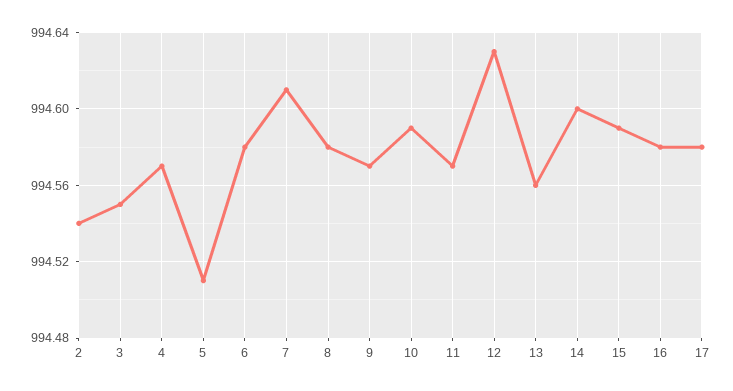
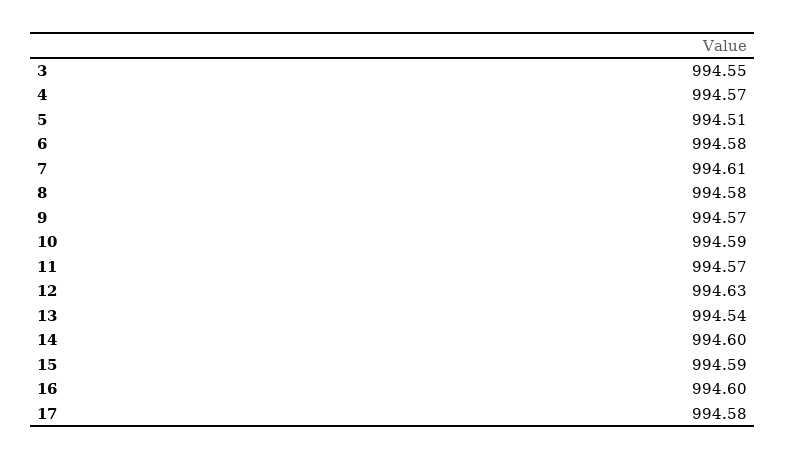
  {
-   "2": 994.54,
    "3": 994.55,
    "4": 994.57,
    "5": 994.51,
    "6": 994.58,
    "7": 994.61,
    "8": 994.58,
    "9": 994.57,
    "10": 994.59,
    "11": 994.57,
    "12": 994.63,
-   "13": 994.56,
+   "13": 994.54,
    "14": 994.6,
    "15": 994.59,
-   "16": 994.58,
+   "16": 994.6,
    "17": 994.58
  }

